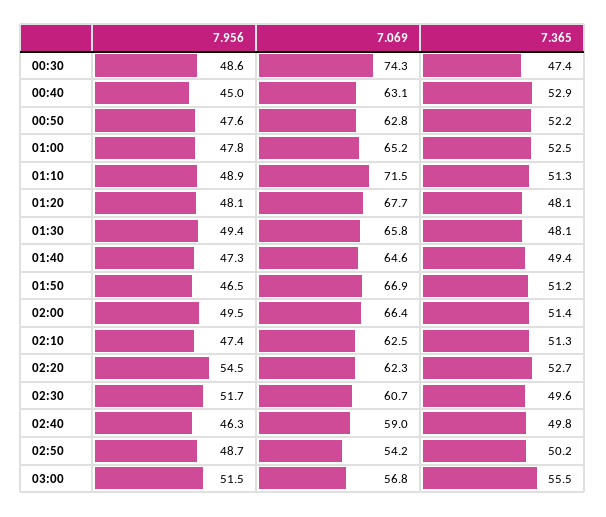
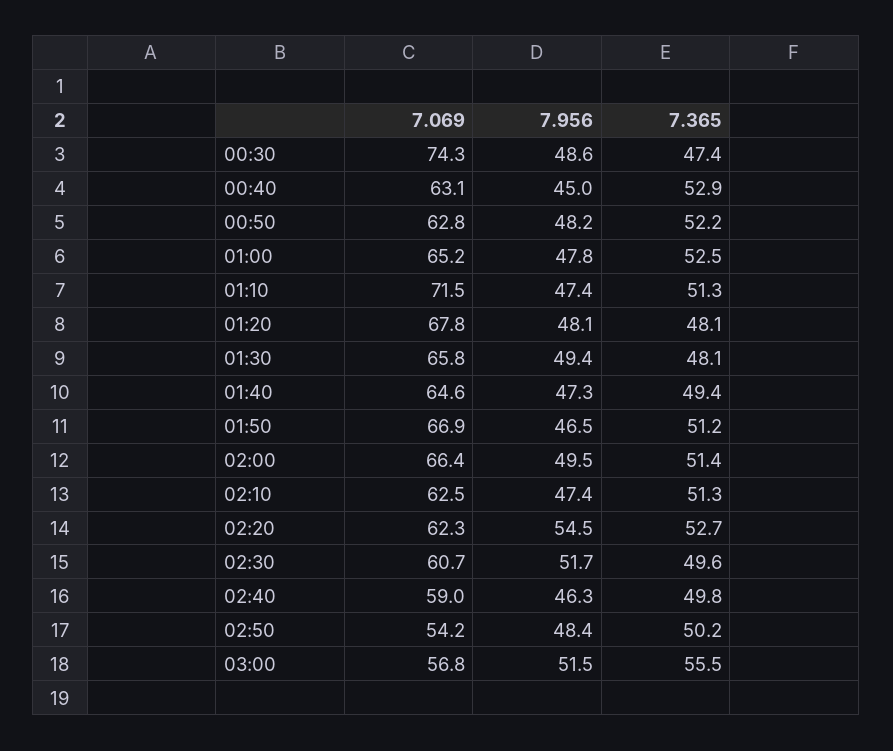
  {
    "7.956": {
      "00:30": 48.6,
      "00:40": 45,
-     "00:50": 47.6,
+     "00:50": 48.2,
      "01:00": 47.8,
-     "01:10": 48.9,
+     "01:10": 47.4,
      "01:20": 48.1,
      "01:30": 49.4,
      "01:40": 47.3,
      "01:50": 46.5,
      "02:00": 49.5,
      "02:10": 47.4,
      "02:20": 54.5,
      "02:30": 51.7,
      "02:40": 46.3,
-     "02:50": 48.7,
+     "02:50": 48.4,
      "03:00": 51.5
    },
    "7.069": {
      "00:30": 74.3,
      "00:40": 63.1,
      "00:50": 62.8,
      "01:00": 65.2,
      "01:10": 71.5,
-     "01:20": 67.7,
+     "01:20": 67.8,
      "01:30": 65.8,
      "01:40": 64.6,
      "01:50": 66.9,
      "02:00": 66.4,
      "02:10": 62.5,
      "02:20": 62.3,
      "02:30": 60.7,
      "02:40": 59,
      "02:50": 54.2,
      "03:00": 56.8
    },
    "7.365": {
      "00:30": 47.4,
      "00:40": 52.9,
      "00:50": 52.2,
      "01:00": 52.5,
      "01:10": 51.3,
      "01:20": 48.1,
      "01:30": 48.1,
      "01:40": 49.4,
      "01:50": 51.2,
      "02:00": 51.4,
      "02:10": 51.3,
      "02:20": 52.7,
      "02:30": 49.6,
      "02:40": 49.8,
      "02:50": 50.2,
      "03:00": 55.5
    }
  }

